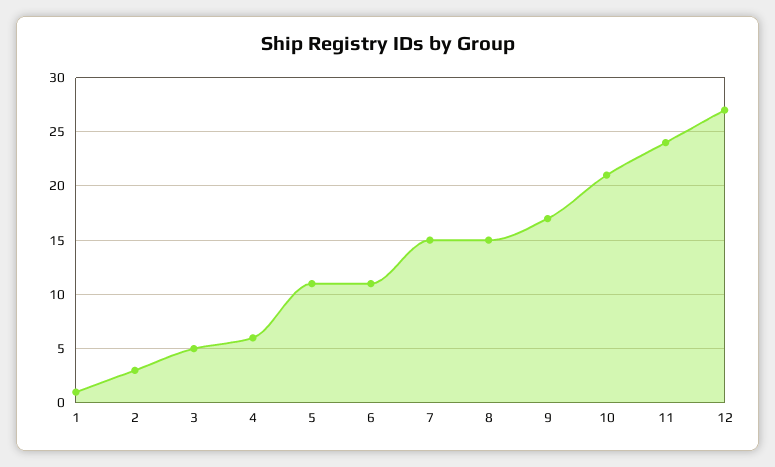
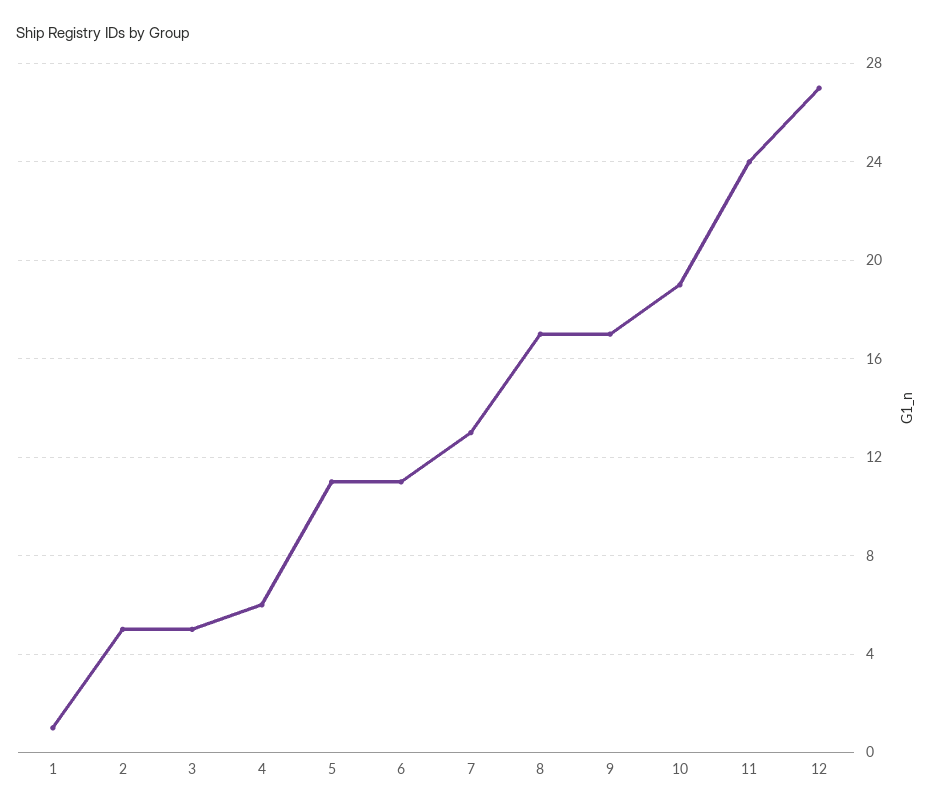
  {
    "1": 1,
-   "2": 3,
+   "2": 5,
    "3": 5,
    "4": 6,
    "5": 11,
    "6": 11,
-   "7": 15,
+   "7": 13,
-   "8": 15,
+   "8": 17,
    "9": 17,
-   "10": 21,
+   "10": 19,
    "11": 24,
    "12": 27
  }

